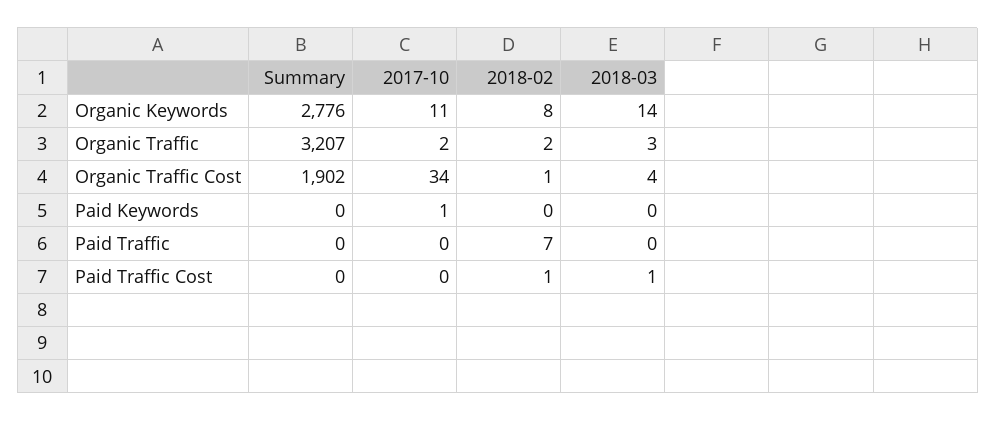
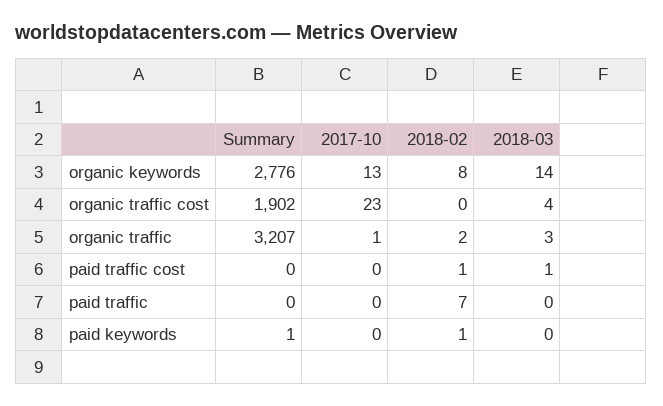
  {
    "Summary": {
      "Organic Keywords": 2776,
      "Organic Traffic": 3207,
      "Organic Traffic Cost": 1902,
-     "Paid Keywords": 0,
+     "Paid Keywords": 1,
      "Paid Traffic": 0,
      "Paid Traffic Cost": 0
    },
    "2017-10": {
-     "Organic Keywords": 11,
+     "Organic Keywords": 13,
-     "Organic Traffic": 2,
+     "Organic Traffic": 1,
-     "Organic Traffic Cost": 34,
+     "Organic Traffic Cost": 23,
-     "Paid Keywords": 1,
+     "Paid Keywords": 0,
      "Paid Traffic": 0,
      "Paid Traffic Cost": 0
    },
    "2018-02": {
      "Organic Keywords": 8,
      "Organic Traffic": 2,
-     "Organic Traffic Cost": 1,
+     "Organic Traffic Cost": 0,
-     "Paid Keywords": 0,
+     "Paid Keywords": 1,
      "Paid Traffic": 7,
      "Paid Traffic Cost": 1
    },
    "2018-03": {
      "Organic Keywords": 14,
      "Organic Traffic": 3,
      "Organic Traffic Cost": 4,
      "Paid Keywords": 0,
      "Paid Traffic": 0,
      "Paid Traffic Cost": 1
    }
  }

